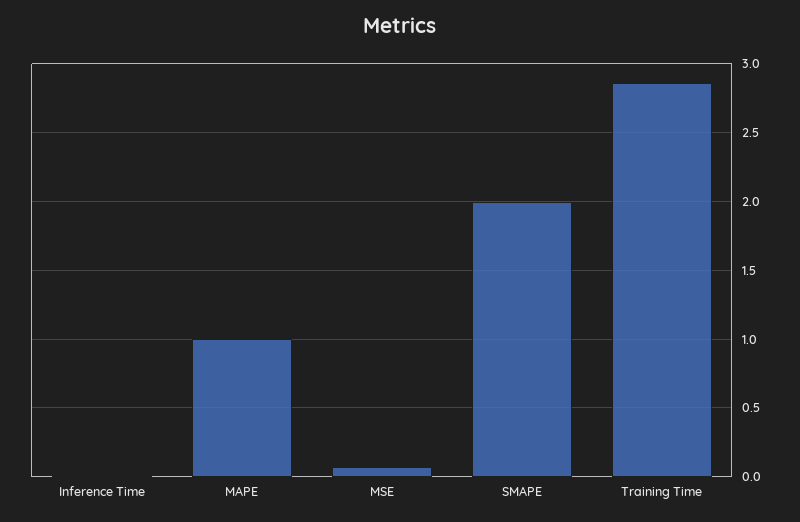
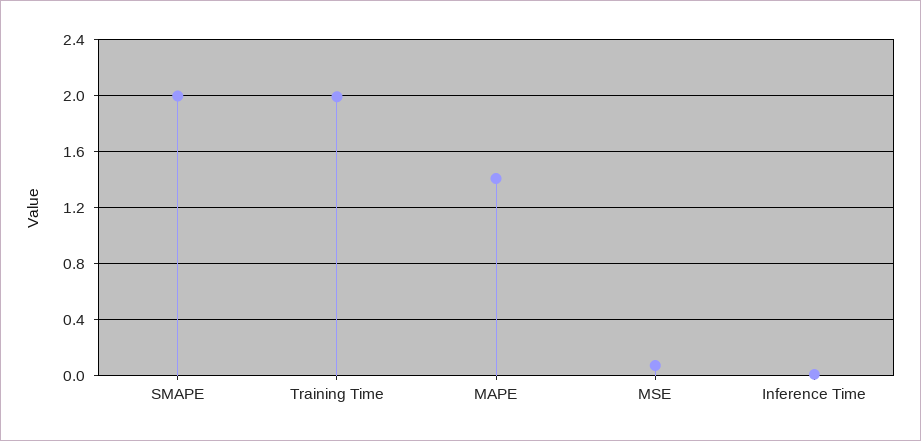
  {
    "Inference Time": 0,
-   "MAPE": 1,
+   "MAPE": 1.4,
    "MSE": 0.05,
    "SMAPE": 2,
-   "Training Time": 2.85
+   "Training Time": 2
  }

